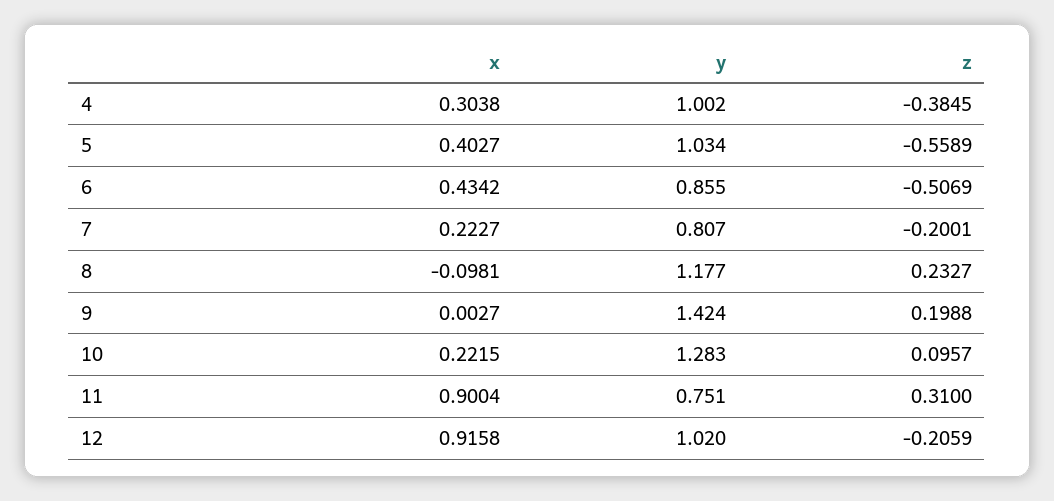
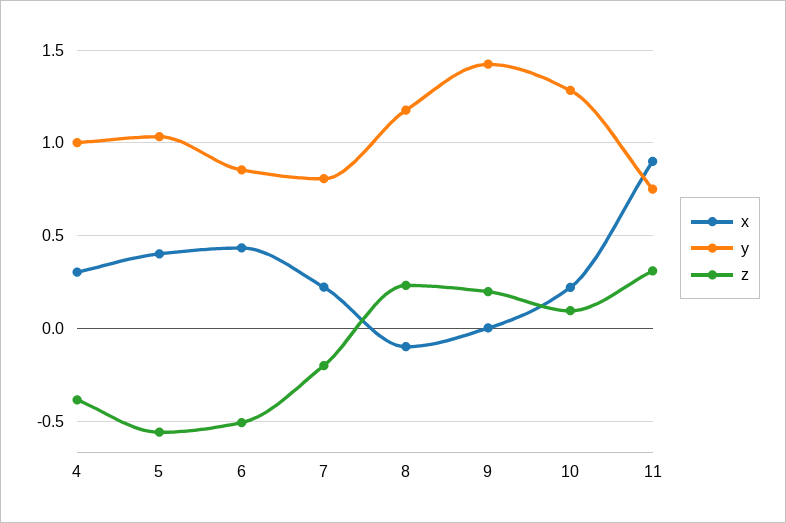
  {
    "x": {
      "4": 0.3038,
      "5": 0.4027,
      "6": 0.4342,
      "7": 0.2227,
      "8": -0.0981,
      "9": 0.0027,
      "10": 0.2215,
-     "11": 0.9004,
+     "11": 0.9004
-     "12": 0.9158
    },
    "y": {
      "4": 1.002,
      "5": 1.034,
      "6": 0.855,
      "7": 0.807,
      "8": 1.177,
      "9": 1.424,
      "10": 1.283,
-     "11": 0.751,
+     "11": 0.751
-     "12": 1.02
    },
    "z": {
      "4": -0.3845,
      "5": -0.5589,
      "6": -0.5069,
      "7": -0.2001,
      "8": 0.2327,
      "9": 0.1988,
      "10": 0.0957,
-     "11": 0.31,
+     "11": 0.31
-     "12": -0.2059
    }
  }

